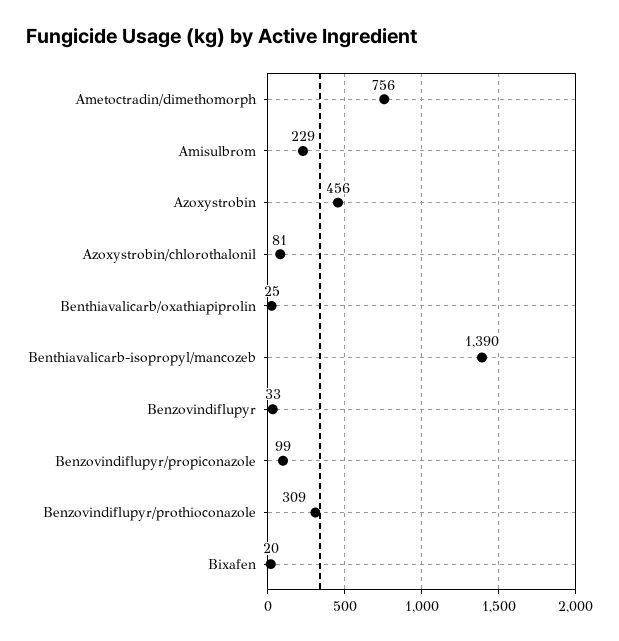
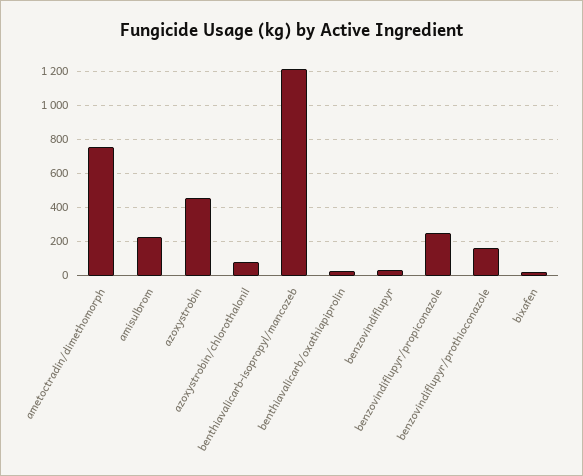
  {
    "Ametoctradin/dimethomorph": 756,
    "Amisulbrom": 229,
    "Azoxystrobin": 456,
    "Azoxystrobin/chlorothalonil": 81,
    "Benthiavalicarb/oxathiapiprolin": 25,
-   "Benthiavalicarb-isopropyl/mancozeb": 1390,
+   "Benthiavalicarb-isopropyl/mancozeb": 1200,
    "Benzovindiflupyr": 33,
-   "Benzovindiflupyr/propiconazole": 99,
+   "Benzovindiflupyr/propiconazole": 250,
-   "Benzovindiflupyr/prothioconazole": 309,
+   "Benzovindiflupyr/prothioconazole": 150,
    "Bixafen": 20
  }

